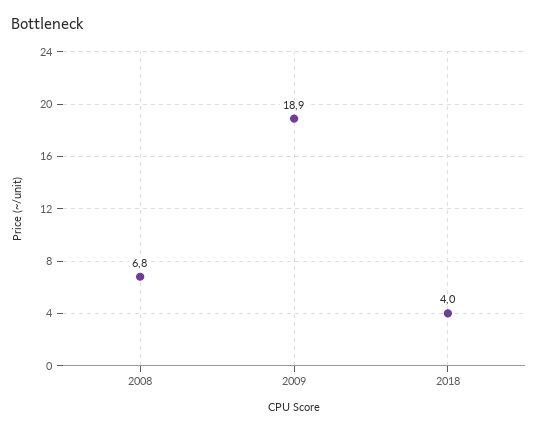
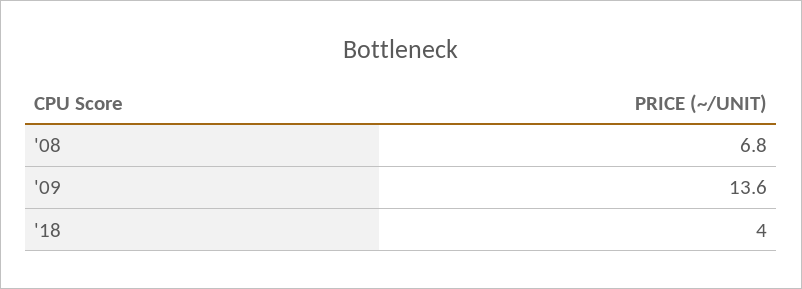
  {
    "2008": 6.8,
-   "2009": 18.9,
+   "2009": 13.6,
    "2018": 4
  }

